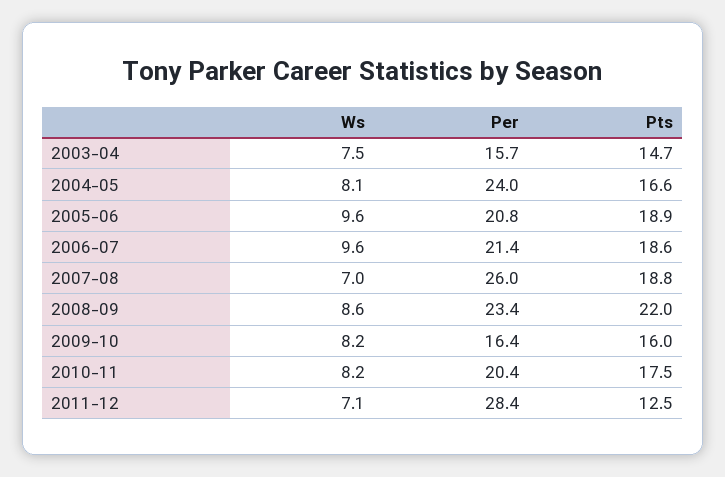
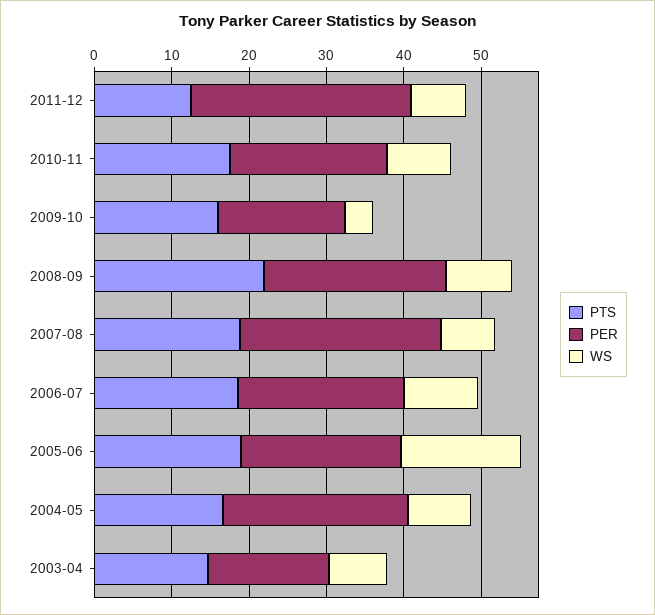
  {
    "Ws": {
      "2003-04": 7.5,
      "2004-05": 8.1,
-     "2005-06": 9.6,
+     "2005-06": 16,
      "2006-07": 9.6,
      "2007-08": 7,
      "2008-09": 8.6,
-     "2009-10": 8.2,
+     "2009-10": 4,
      "2010-11": 8.2,
      "2011-12": 7.1
    },
    "Per": {
      "2003-04": 15.7,
      "2004-05": 24,
      "2005-06": 20.8,
      "2006-07": 21.4,
      "2007-08": 26,
      "2008-09": 23.4,
      "2009-10": 16.4,
      "2010-11": 20.4,
      "2011-12": 28.4
    },
    "Pts": {
      "2003-04": 14.7,
      "2004-05": 16.6,
      "2005-06": 18.9,
      "2006-07": 18.6,
      "2007-08": 18.8,
      "2008-09": 22,
      "2009-10": 16,
      "2010-11": 17.5,
      "2011-12": 12.5
    }
  }

